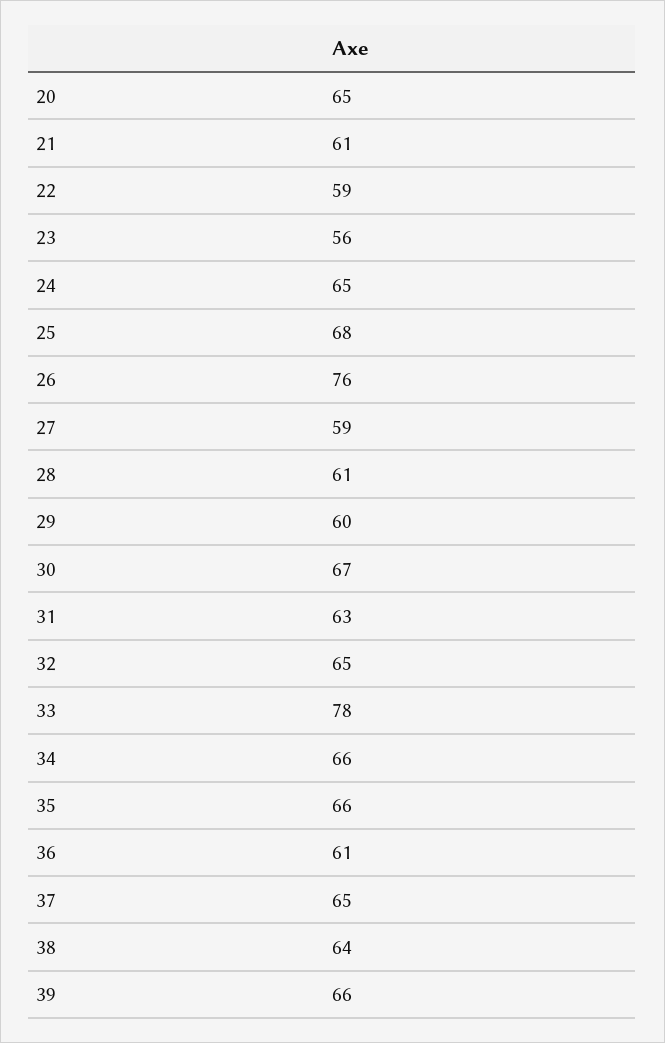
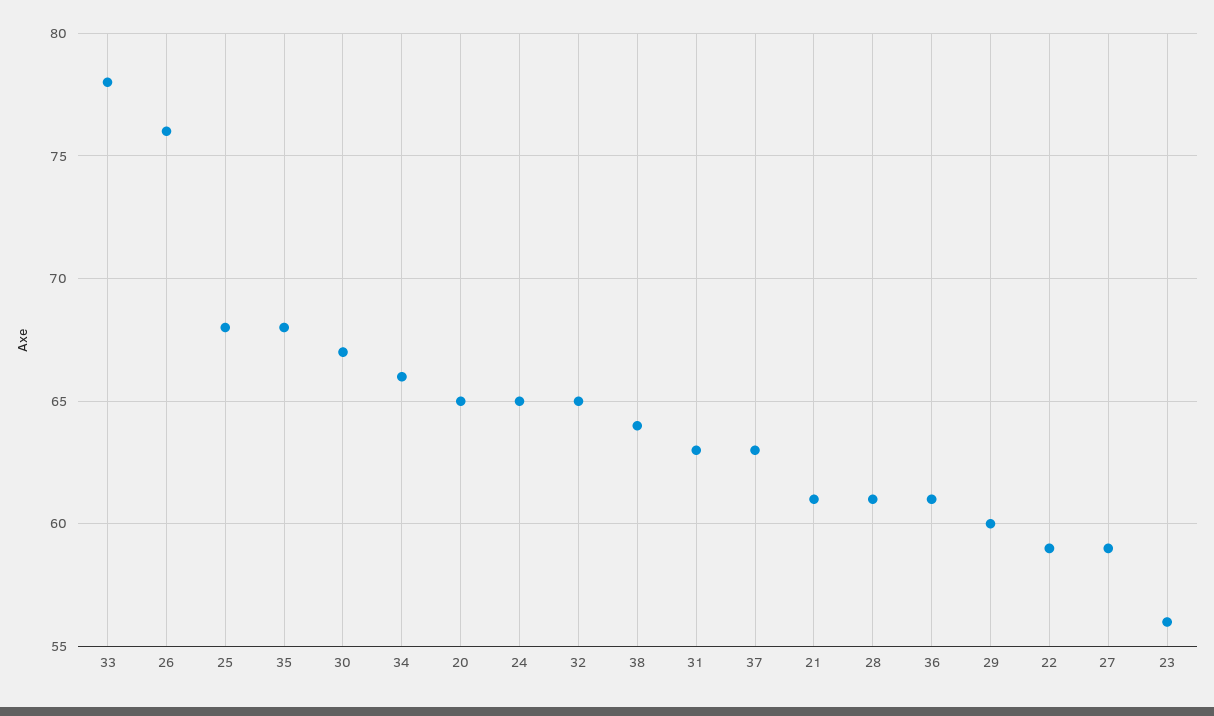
  {
    "20": 65,
    "21": 61,
    "22": 59,
    "23": 56,
    "24": 65,
    "25": 68,
    "26": 76,
    "27": 59,
    "28": 61,
    "29": 60,
    "30": 67,
    "31": 63,
    "32": 65,
    "33": 78,
    "34": 66,
-   "35": 66,
+   "35": 68,
    "36": 61,
-   "37": 65,
+   "37": 63,
-   "38": 64,
+   "38": 64
-   "39": 66
  }

